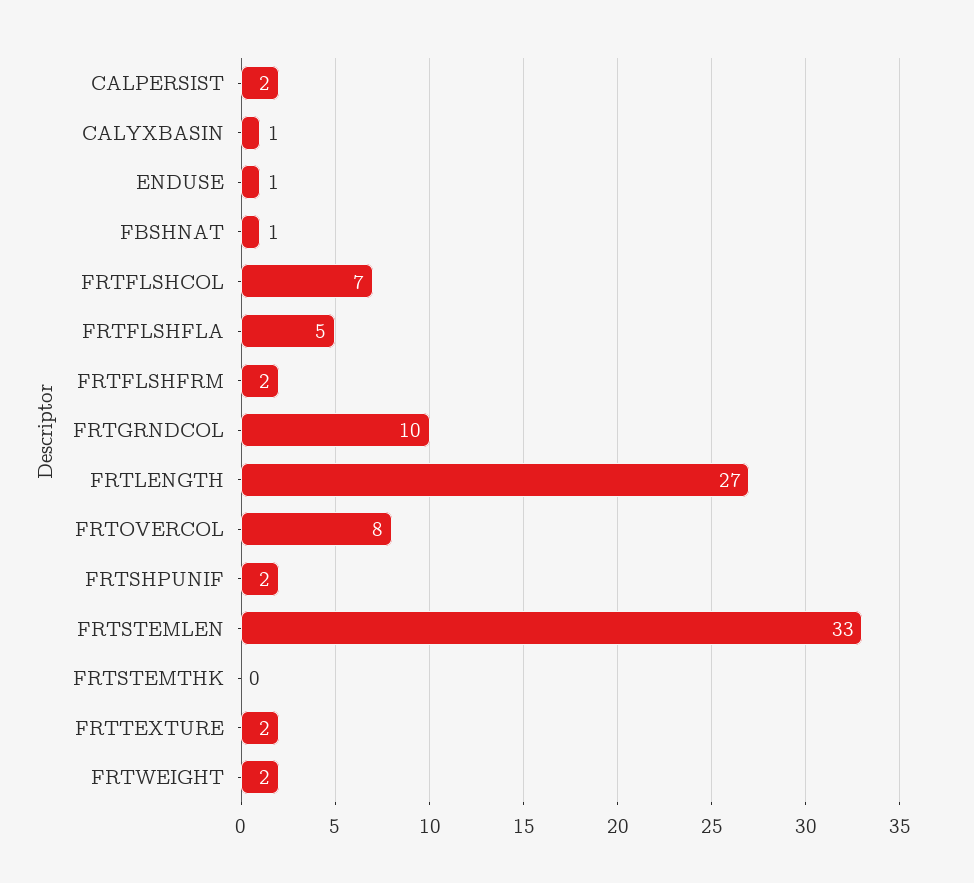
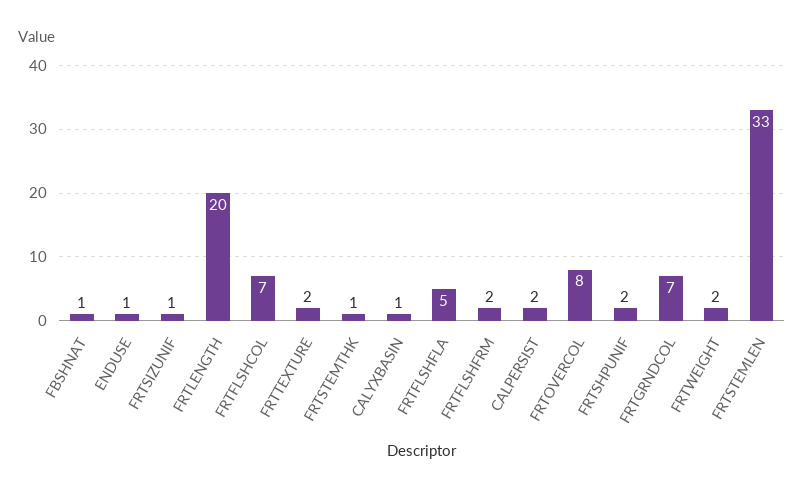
  {
    "CALPERSIST": 2,
    "CALYXBASIN": 1,
    "ENDUSE": 1,
    "FBSHNAT": 1,
    "FRTFLSHCOL": 7,
    "FRTFLSHFLA": 5,
    "FRTFLSHFRM": 2,
-   "FRTGRNDCOL": 10,
+   "FRTGRNDCOL": 7,
-   "FRTLENGTH": 27,
+   "FRTLENGTH": 20,
    "FRTOVERCOL": 8,
    "FRTSHPUNIF": 2,
    "FRTSTEMLEN": 33,
-   "FRTSTEMTHK": 0,
+   "FRTSTEMTHK": 1,
    "FRTTEXTURE": 2,
-   "FRTWEIGHT": 2
+   "FRTWEIGHT": 2,
+   "FRTSIZUNIF": 1
  }

